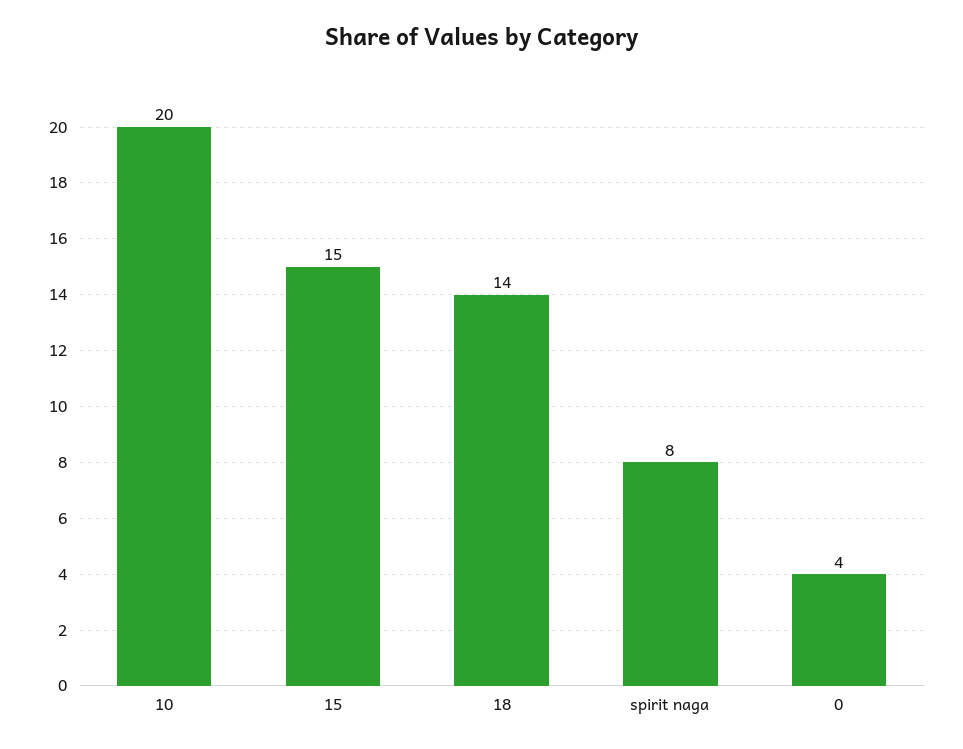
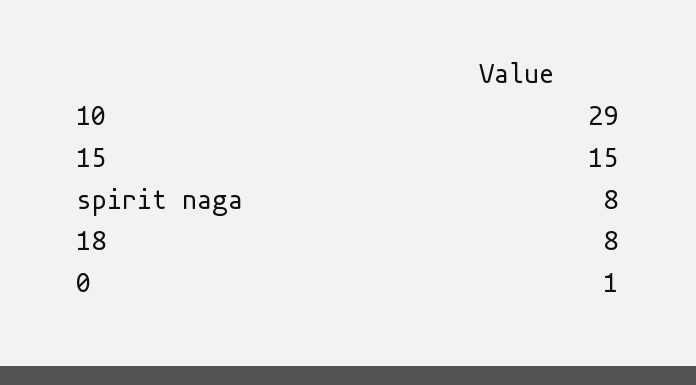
  {
-   "10": 20,
+   "10": 29,
    "15": 15,
-   "18": 14,
+   "18": 8,
    "spirit naga": 8,
-   "0": 4
+   "0": 1
  }

